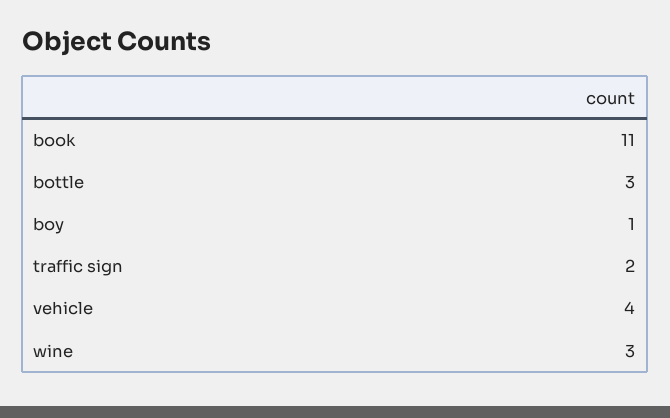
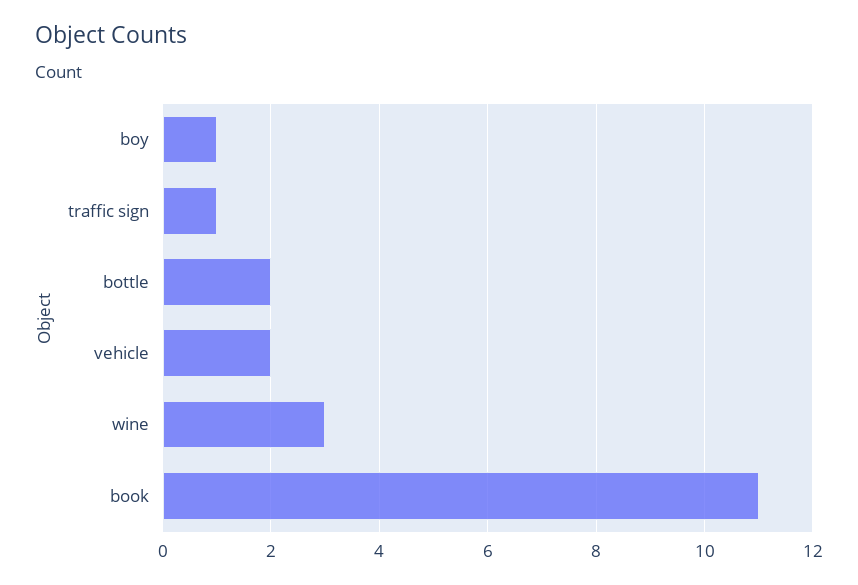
  {
    "book": 11,
-   "bottle": 3,
+   "bottle": 2,
    "boy": 1,
-   "traffic sign": 2,
+   "traffic sign": 1,
-   "vehicle": 4,
+   "vehicle": 2,
    "wine": 3
  }

